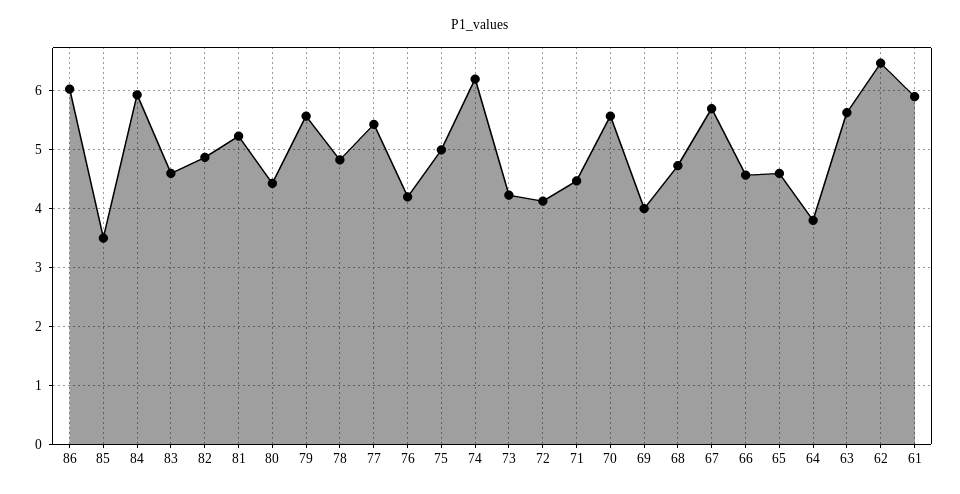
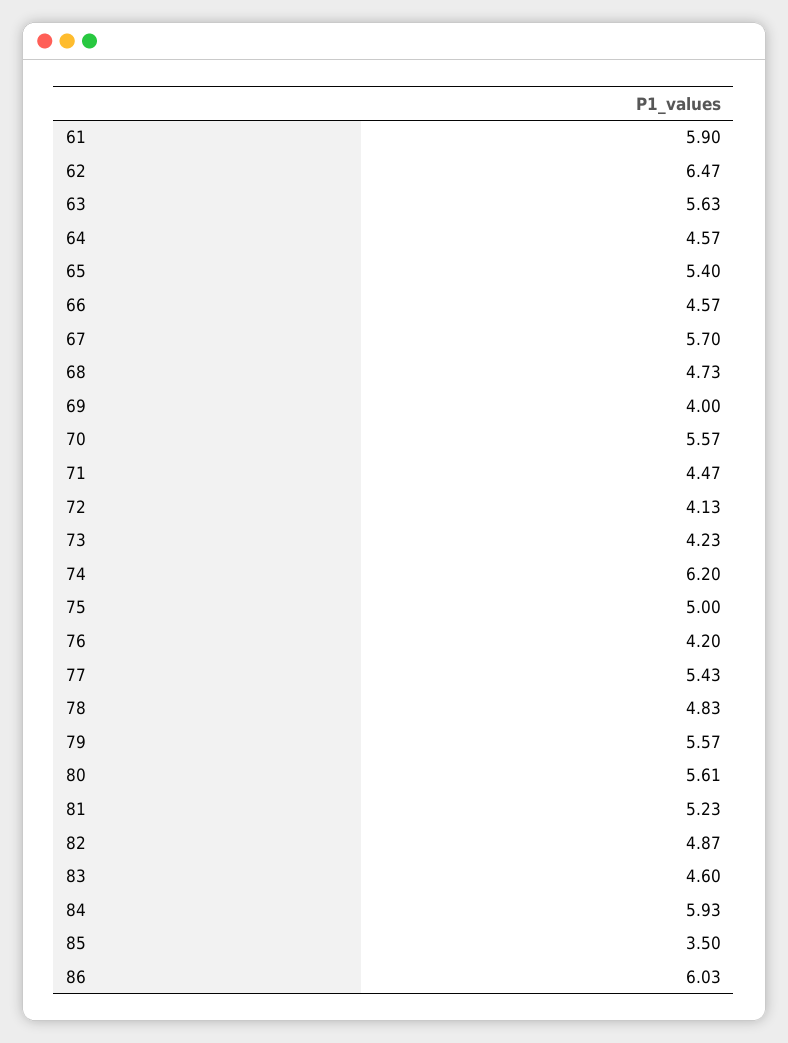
  {
    "86": 6.03,
    "85": 3.5,
    "84": 5.93,
    "83": 4.6,
    "82": 4.87,
    "81": 5.23,
-   "80": 4.4,
+   "80": 5.61,
    "79": 5.57,
    "78": 4.83,
    "77": 5.43,
    "76": 4.2,
    "75": 5,
    "74": 6.2,
    "73": 4.23,
    "72": 4.13,
    "71": 4.47,
    "70": 5.57,
    "69": 4,
    "68": 4.73,
    "67": 5.7,
    "66": 4.57,
-   "65": 4.6,
+   "65": 5.4,
-   "64": 3.8,
+   "64": 4.57,
    "63": 5.63,
    "62": 6.47,
    "61": 5.9
  }

